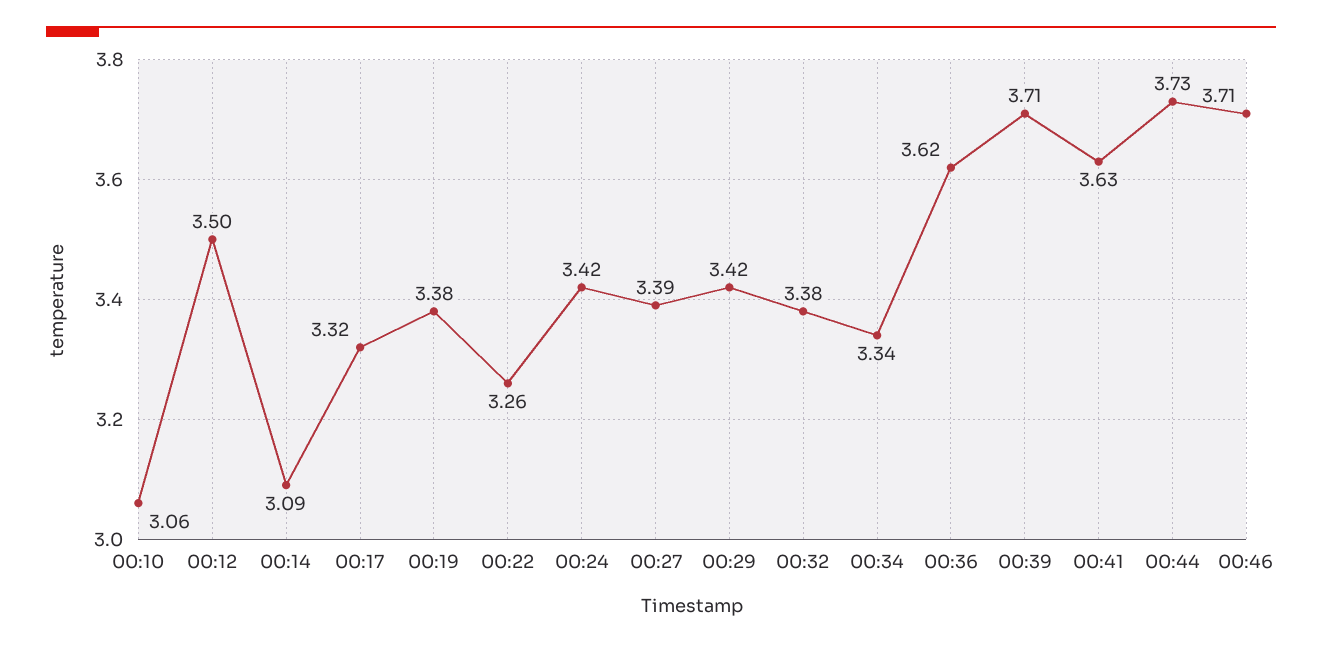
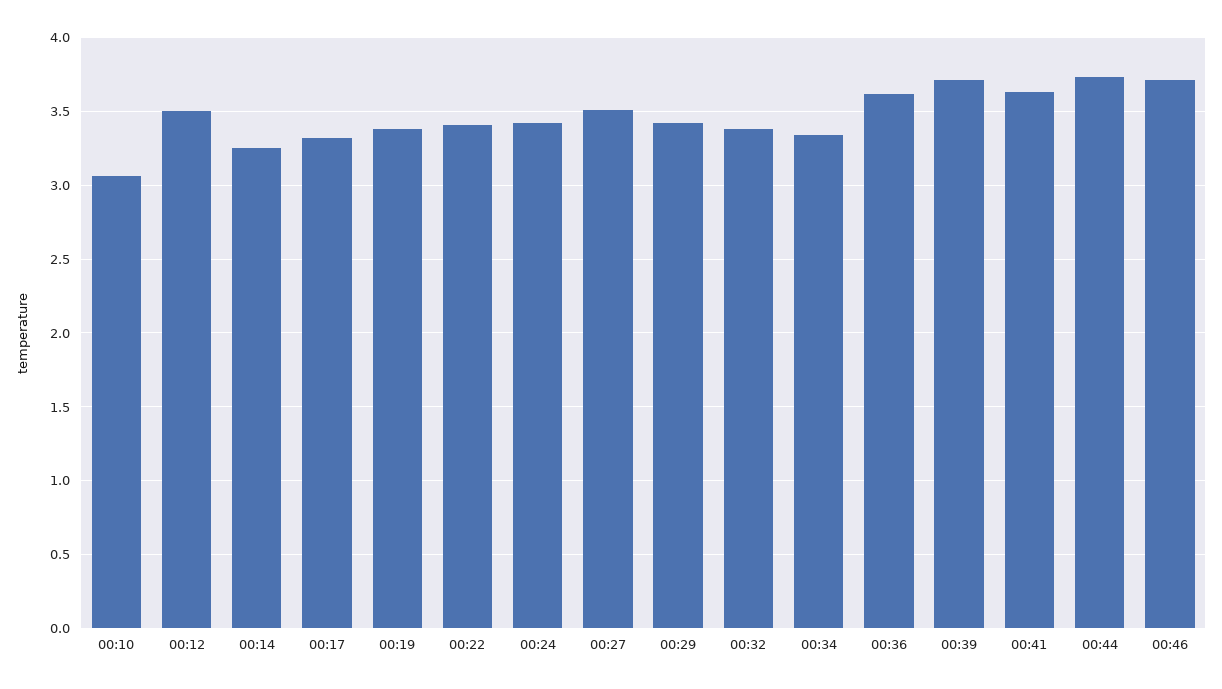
  {
    "00:10": 3.06,
    "00:12": 3.5,
-   "00:14": 3.09,
+   "00:14": 3.25,
    "00:17": 3.32,
    "00:19": 3.38,
-   "00:22": 3.26,
+   "00:22": 3.4,
    "00:24": 3.42,
-   "00:27": 3.39,
+   "00:27": 3.5,
    "00:29": 3.42,
    "00:32": 3.38,
    "00:34": 3.34,
    "00:36": 3.62,
    "00:39": 3.71,
    "00:41": 3.63,
    "00:44": 3.73,
    "00:46": 3.71
  }

